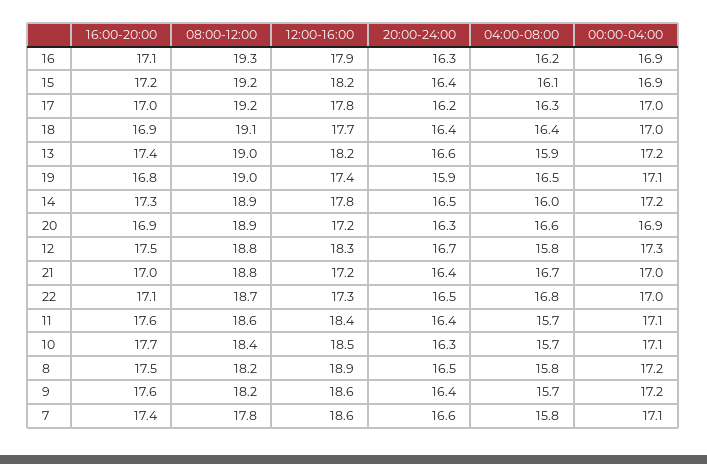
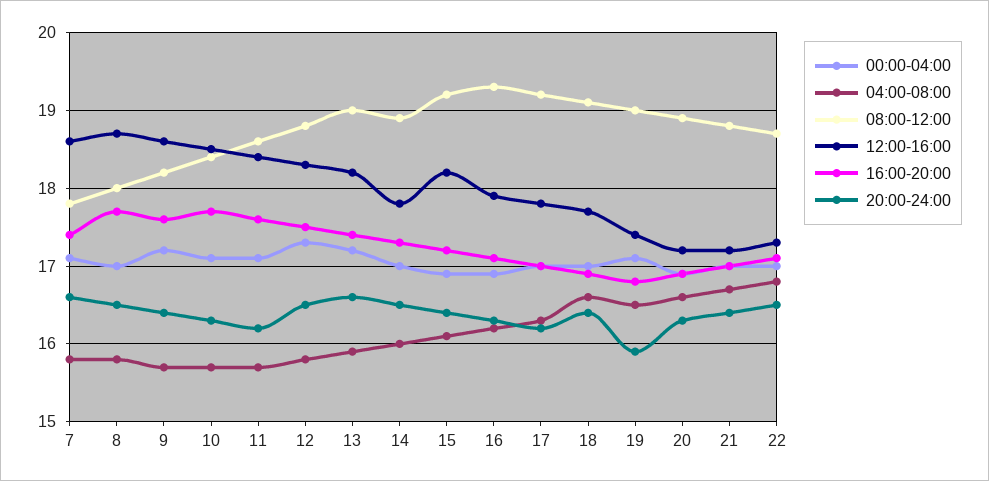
  {
    "16:00-20:00": {
      "16": 17.1,
      "15": 17.2,
      "17": 17,
      "18": 16.9,
      "13": 17.4,
      "19": 16.8,
      "14": 17.3,
      "20": 16.9,
      "12": 17.5,
      "21": 17,
      "22": 17.1,
      "11": 17.6,
      "10": 17.7,
-     "8": 17.5,
+     "8": 17.7,
      "9": 17.6,
      "7": 17.4
    },
    "08:00-12:00": {
      "16": 19.3,
      "15": 19.2,
      "17": 19.2,
      "18": 19.1,
      "13": 19,
      "19": 19,
      "14": 18.9,
      "20": 18.9,
      "12": 18.8,
      "21": 18.8,
      "22": 18.7,
      "11": 18.6,
      "10": 18.4,
-     "8": 18.2,
+     "8": 18,
      "9": 18.2,
      "7": 17.8
    },
    "12:00-16:00": {
      "16": 17.9,
      "15": 18.2,
      "17": 17.8,
      "18": 17.7,
      "13": 18.2,
      "19": 17.4,
      "14": 17.8,
      "20": 17.2,
      "12": 18.3,
      "21": 17.2,
      "22": 17.3,
      "11": 18.4,
      "10": 18.5,
-     "8": 18.9,
+     "8": 18.7,
      "9": 18.6,
      "7": 18.6
    },
    "20:00-24:00": {
      "16": 16.3,
      "15": 16.4,
      "17": 16.2,
      "18": 16.4,
      "13": 16.6,
      "19": 15.9,
      "14": 16.5,
      "20": 16.3,
-     "12": 16.7,
+     "12": 16.5,
      "21": 16.4,
      "22": 16.5,
-     "11": 16.4,
+     "11": 16.2,
      "10": 16.3,
      "8": 16.5,
      "9": 16.4,
      "7": 16.6
    },
    "04:00-08:00": {
      "16": 16.2,
      "15": 16.1,
      "17": 16.3,
-     "18": 16.4,
+     "18": 16.6,
      "13": 15.9,
      "19": 16.5,
      "14": 16,
      "20": 16.6,
      "12": 15.8,
      "21": 16.7,
      "22": 16.8,
      "11": 15.7,
      "10": 15.7,
      "8": 15.8,
      "9": 15.7,
      "7": 15.8
    },
    "00:00-04:00": {
      "16": 16.9,
      "15": 16.9,
      "17": 17,
      "18": 17,
      "13": 17.2,
      "19": 17.1,
-     "14": 17.2,
+     "14": 17,
      "20": 16.9,
      "12": 17.3,
      "21": 17,
      "22": 17,
      "11": 17.1,
      "10": 17.1,
-     "8": 17.2,
+     "8": 17,
      "9": 17.2,
      "7": 17.1
    }
  }

